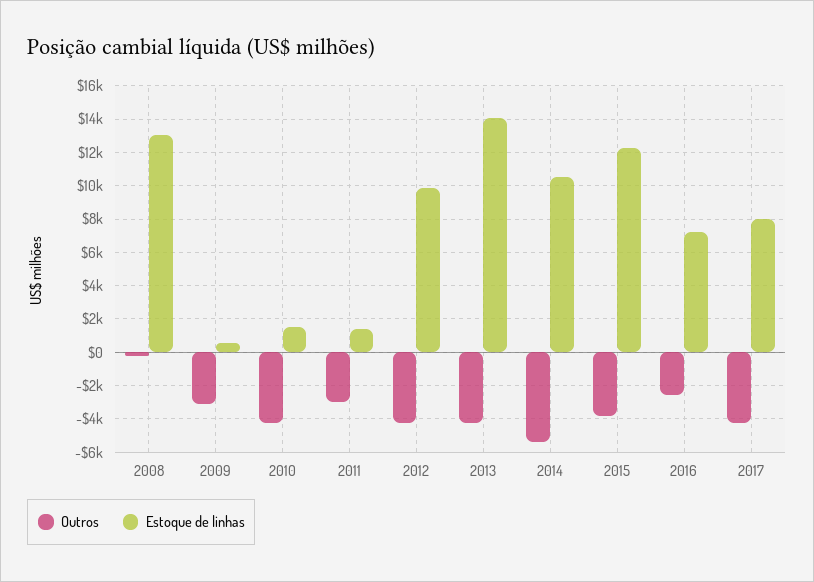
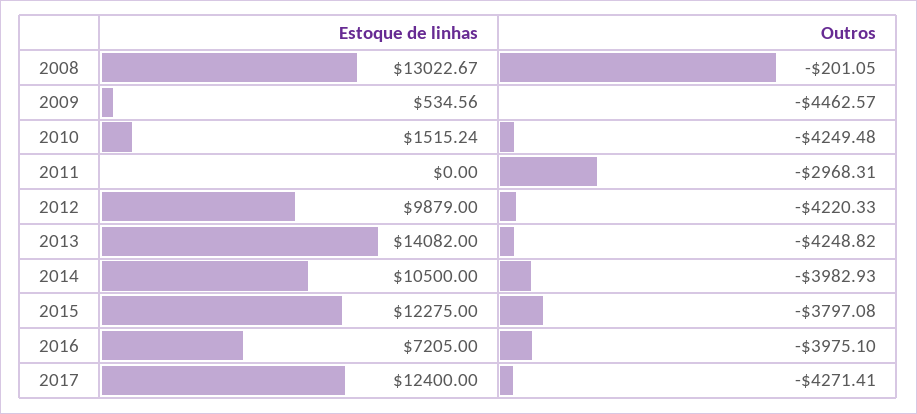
  {
    "Outros": {
      "2008": -201.05,
-     "2009": -3000,
+     "2009": -4462.57,
      "2010": -4249.48,
      "2011": -2968.31,
      "2012": -4220.33,
      "2013": -4248.82,
-     "2014": -5500,
+     "2014": -3982.93,
      "2015": -3797.08,
-     "2016": -2500,
+     "2016": -3975.1,
      "2017": -4271.41
    },
    "Estoque de linhas": {
      "2008": 13022.67,
      "2009": 534.56,
      "2010": 1515.24,
-     "2011": 1500,
+     "2011": 0,
      "2012": 9879,
      "2013": 14082,
      "2014": 10500,
      "2015": 12275,
      "2016": 7205,
-     "2017": 8000
+     "2017": 12400
    }
  }

